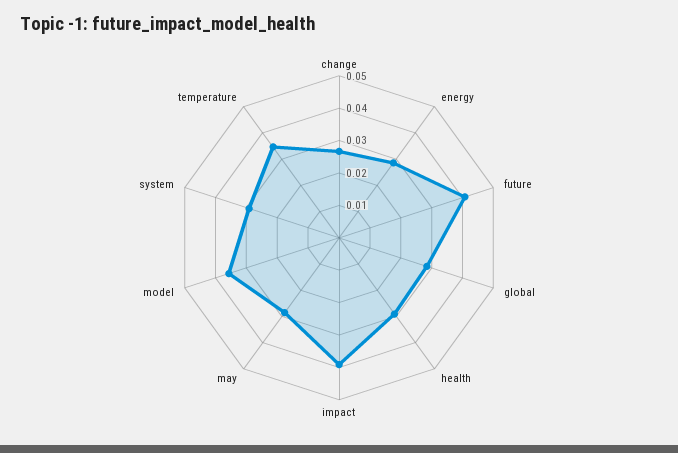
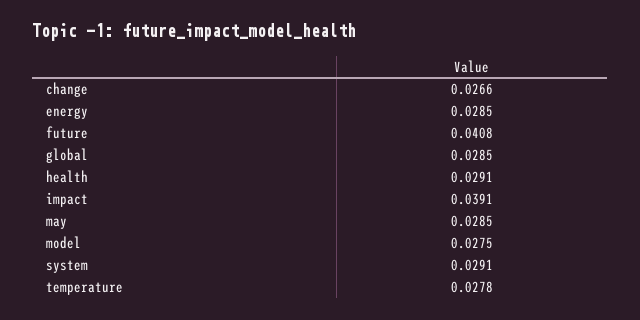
  {
    "change": 0.0266,
    "energy": 0.0285,
    "future": 0.0408,
    "global": 0.0285,
    "health": 0.0291,
    "impact": 0.0391,
    "may": 0.0285,
-   "model": 0.035,
+   "model": 0.0275,
    "system": 0.0291,
-   "temperature": 0.035
+   "temperature": 0.0278
  }

